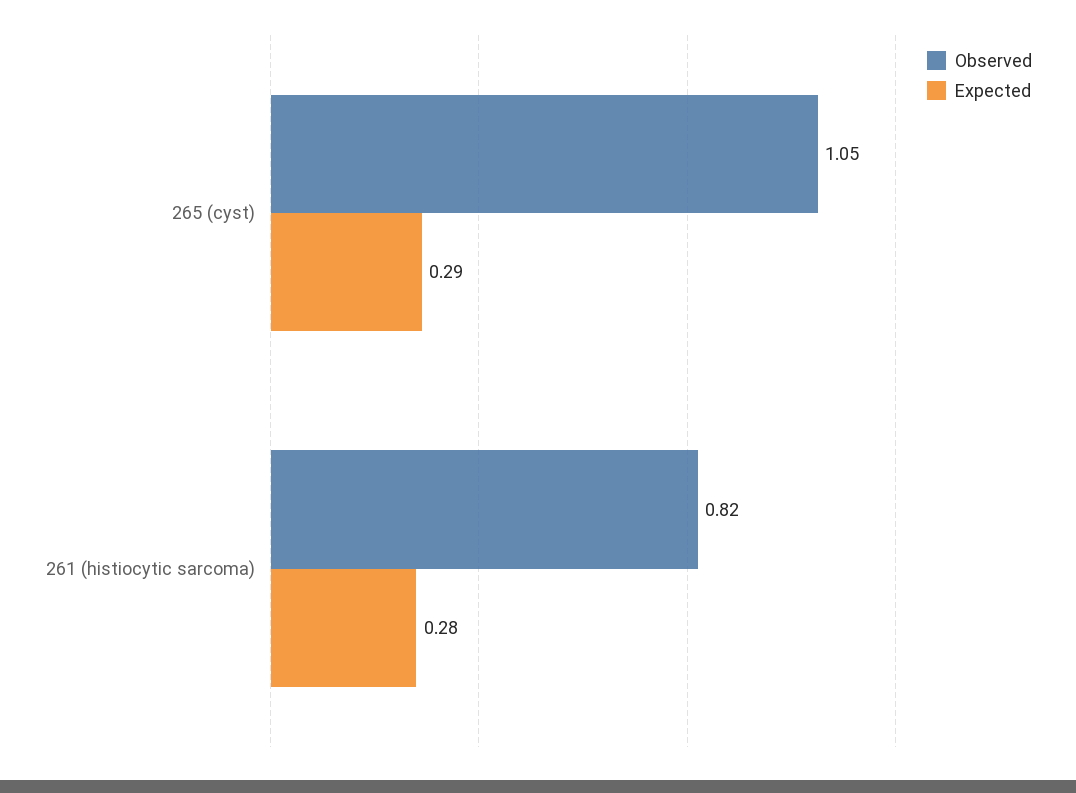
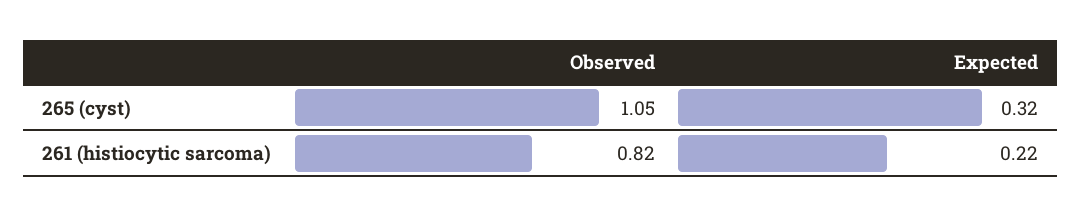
  {
    "Observed": {
      "265 (cyst)": 1.05,
      "261 (histiocytic sarcoma)": 0.82
    },
    "Expected": {
-     "265 (cyst)": 0.29,
+     "265 (cyst)": 0.32,
-     "261 (histiocytic sarcoma)": 0.28
+     "261 (histiocytic sarcoma)": 0.22
    }
  }

